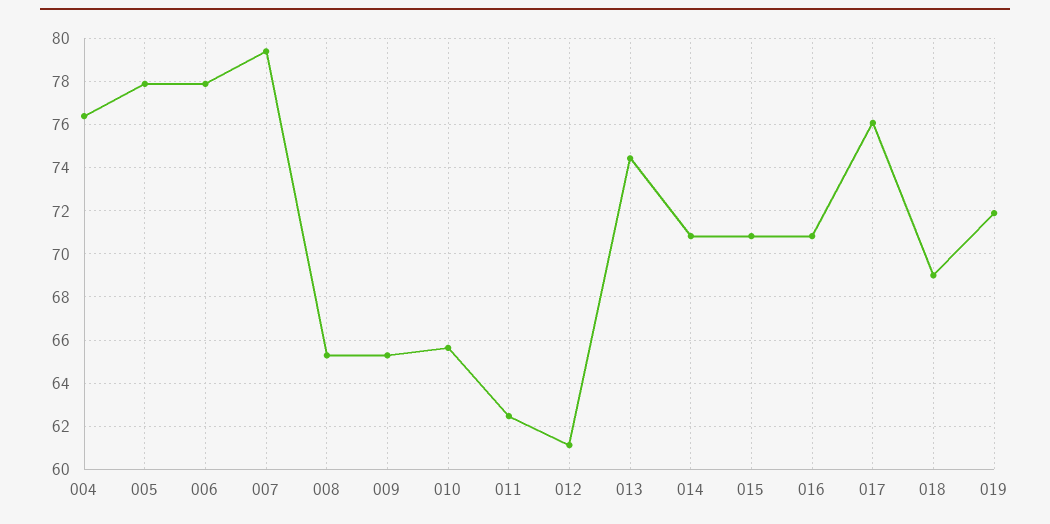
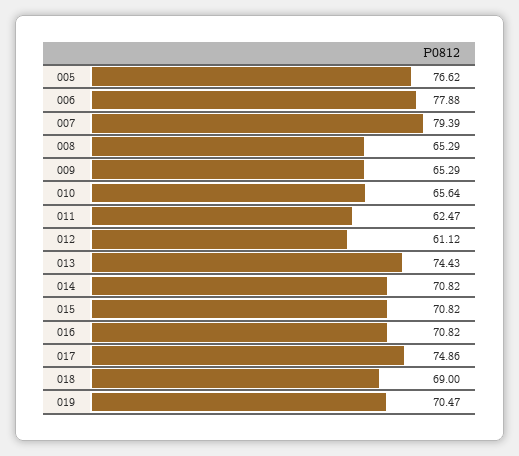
  {
-   "004": 76.5,
-   "005": 78,
+   "005": 76.62,
    "006": 77.88,
    "007": 79.39,
    "008": 65.29,
    "009": 65.29,
    "010": 65.64,
    "011": 62.47,
    "012": 61.12,
    "013": 74.43,
    "014": 70.82,
    "015": 70.82,
    "016": 70.82,
-   "017": 76,
+   "017": 74.86,
    "018": 69,
-   "019": 72
+   "019": 70.47
  }

